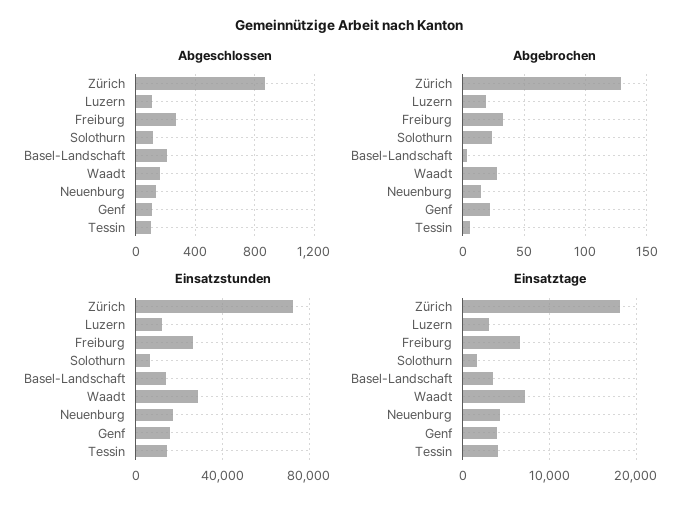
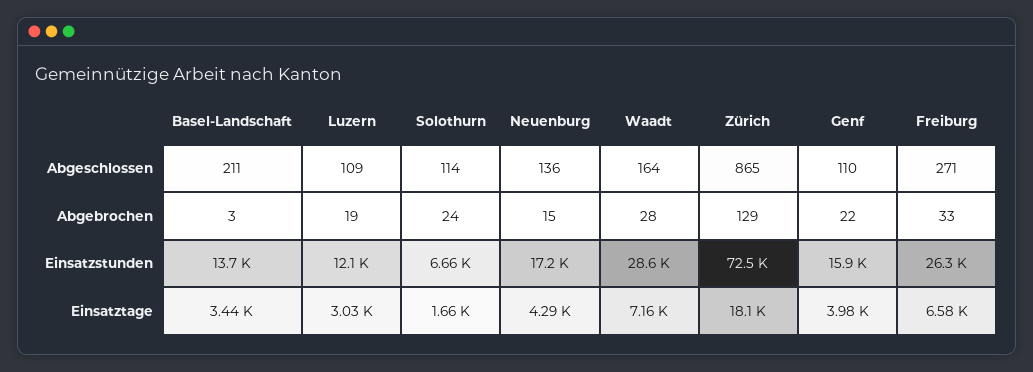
  {
    "Abgeschlossen": {
      "Zürich": 865,
      "Luzern": 109,
      "Freiburg": 271,
      "Solothurn": 114,
      "Basel-Landschaft": 211,
      "Waadt": 164,
      "Neuenburg": 136,
-     "Genf": 110,
+     "Genf": 110
-     "Tessin": 100
    },
    "Abgebrochen": {
      "Zürich": 129,
      "Luzern": 19,
      "Freiburg": 33,
      "Solothurn": 24,
      "Basel-Landschaft": 3,
      "Waadt": 28,
      "Neuenburg": 15,
-     "Genf": 22,
+     "Genf": 22
-     "Tessin": 5
    },
    "Einsatzstunden": {
      "Zürich": 72500,
      "Luzern": 12100,
      "Freiburg": 26300,
      "Solothurn": 6660,
      "Basel-Landschaft": 13700,
      "Waadt": 28600,
      "Neuenburg": 17200,
-     "Genf": 15900,
+     "Genf": 15900
-     "Tessin": 15000
    },
    "Einsatztage": {
      "Zürich": 18100,
      "Luzern": 3030,
      "Freiburg": 6580,
      "Solothurn": 1660,
      "Basel-Landschaft": 3440,
      "Waadt": 7160,
      "Neuenburg": 4290,
-     "Genf": 3980,
+     "Genf": 3980
-     "Tessin": 4000
    }
  }

